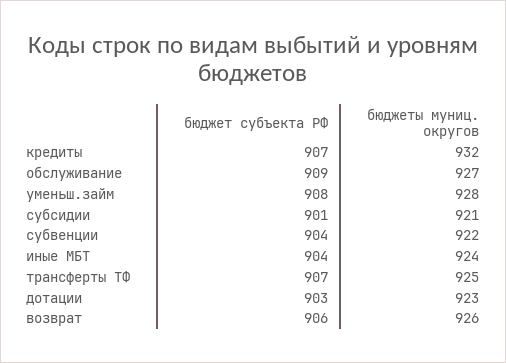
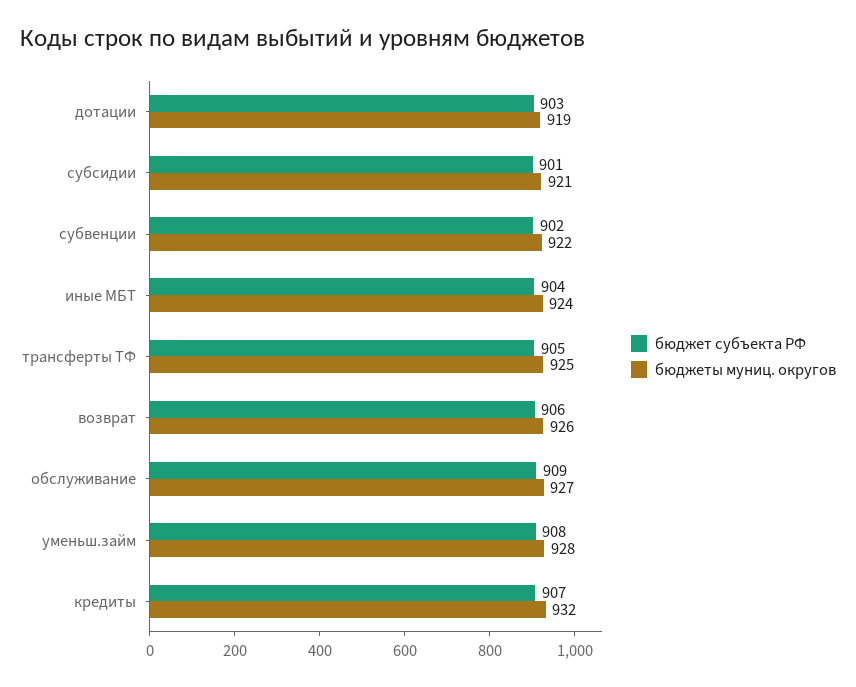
  {
    "бюджет субъекта РФ": {
      "кредиты": 907,
      "обслуживание": 909,
      "уменьш.займ": 908,
      "субсидии": 901,
-     "субвенции": 904,
+     "субвенции": 902,
      "иные МБТ": 904,
-     "трансферты ТФ": 907,
+     "трансферты ТФ": 905,
      "дотации": 903,
      "возврат": 906
    },
    "бюджеты муниц. округов": {
      "кредиты": 932,
      "обслуживание": 927,
      "уменьш.займ": 928,
      "субсидии": 921,
      "субвенции": 922,
      "иные МБТ": 924,
      "трансферты ТФ": 925,
-     "дотации": 923,
+     "дотации": 919,
      "возврат": 926
    }
  }

